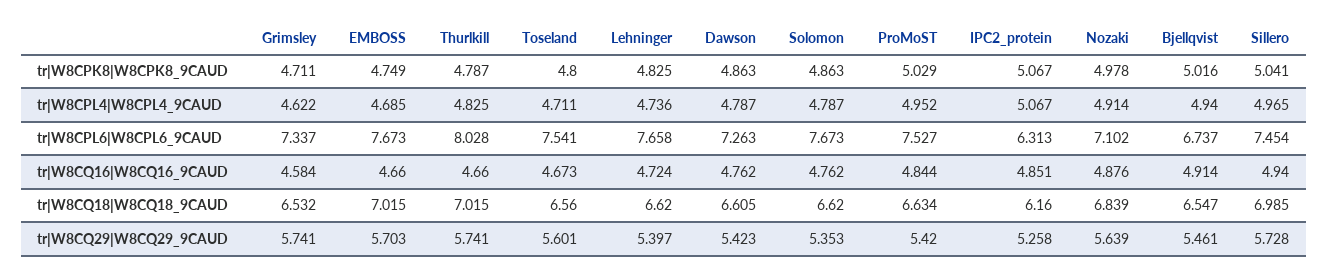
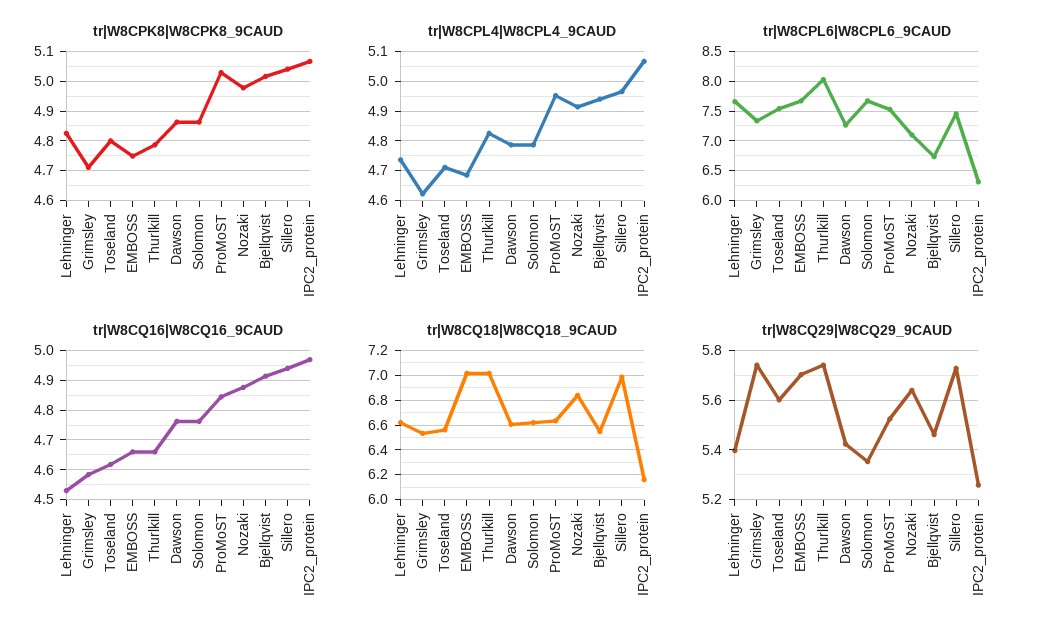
  {
    "tr|W8CPK8|W8CPK8_9CAUD": {
      "Grimsley": 4.711,
      "EMBOSS": 4.749,
      "Thurlkill": 4.787,
      "Toseland": 4.8,
      "Lehninger": 4.825,
      "Dawson": 4.863,
      "Solomon": 4.863,
      "ProMoST": 5.029,
      "IPC2_protein": 5.067,
      "Nozaki": 4.978,
      "Bjellqvist": 5.016,
      "Sillero": 5.041
    },
    "tr|W8CPL4|W8CPL4_9CAUD": {
      "Grimsley": 4.622,
      "EMBOSS": 4.685,
      "Thurlkill": 4.825,
      "Toseland": 4.711,
      "Lehninger": 4.736,
      "Dawson": 4.787,
      "Solomon": 4.787,
      "ProMoST": 4.952,
      "IPC2_protein": 5.067,
      "Nozaki": 4.914,
      "Bjellqvist": 4.94,
      "Sillero": 4.965
    },
    "tr|W8CPL6|W8CPL6_9CAUD": {
      "Grimsley": 7.337,
      "EMBOSS": 7.673,
      "Thurlkill": 8.028,
      "Toseland": 7.541,
      "Lehninger": 7.658,
      "Dawson": 7.263,
      "Solomon": 7.673,
      "ProMoST": 7.527,
      "IPC2_protein": 6.313,
      "Nozaki": 7.102,
      "Bjellqvist": 6.737,
      "Sillero": 7.454
    },
    "tr|W8CQ16|W8CQ16_9CAUD": {
      "Grimsley": 4.584,
      "EMBOSS": 4.66,
      "Thurlkill": 4.66,
-     "Toseland": 4.673,
+     "Toseland": 4.625,
-     "Lehninger": 4.724,
+     "Lehninger": 4.525,
      "Dawson": 4.762,
      "Solomon": 4.762,
      "ProMoST": 4.844,
-     "IPC2_protein": 4.851,
+     "IPC2_protein": 4.975,
      "Nozaki": 4.876,
      "Bjellqvist": 4.914,
      "Sillero": 4.94
    },
    "tr|W8CQ18|W8CQ18_9CAUD": {
      "Grimsley": 6.532,
      "EMBOSS": 7.015,
      "Thurlkill": 7.015,
      "Toseland": 6.56,
      "Lehninger": 6.62,
      "Dawson": 6.605,
      "Solomon": 6.62,
      "ProMoST": 6.634,
      "IPC2_protein": 6.16,
      "Nozaki": 6.839,
      "Bjellqvist": 6.547,
      "Sillero": 6.985
    },
    "tr|W8CQ29|W8CQ29_9CAUD": {
      "Grimsley": 5.741,
      "EMBOSS": 5.703,
      "Thurlkill": 5.741,
      "Toseland": 5.601,
      "Lehninger": 5.397,
      "Dawson": 5.423,
      "Solomon": 5.353,
-     "ProMoST": 5.42,
+     "ProMoST": 5.525,
      "IPC2_protein": 5.258,
      "Nozaki": 5.639,
      "Bjellqvist": 5.461,
      "Sillero": 5.728
    }
  }

